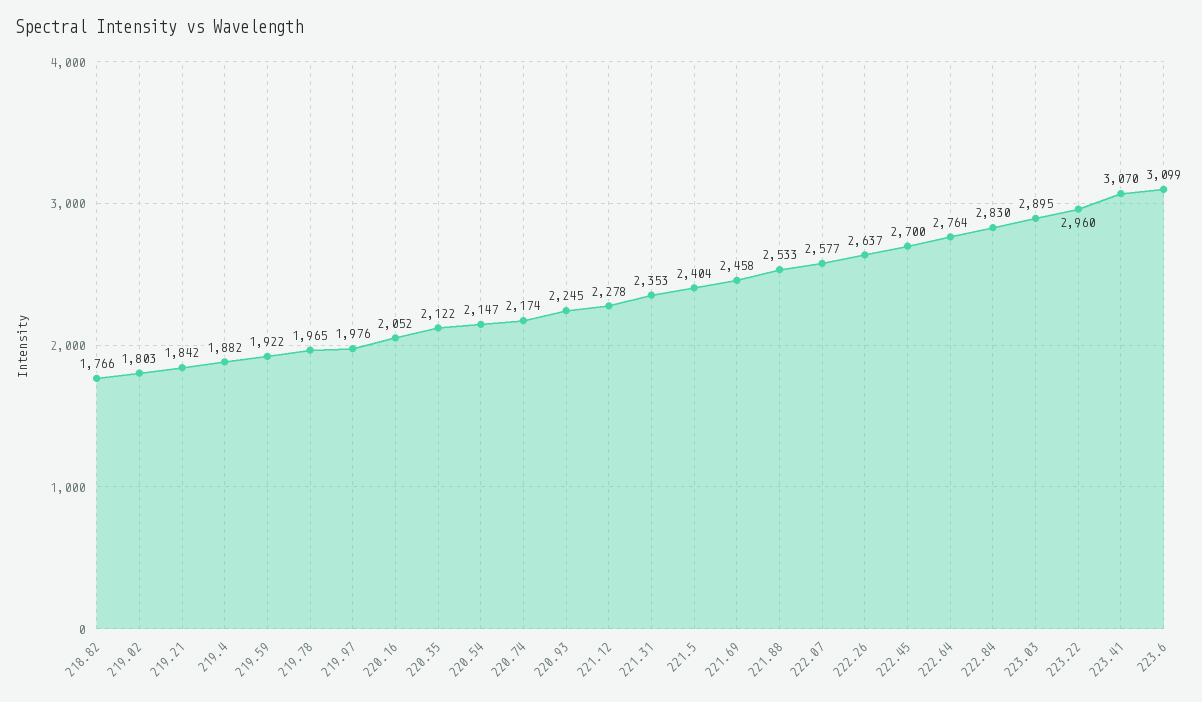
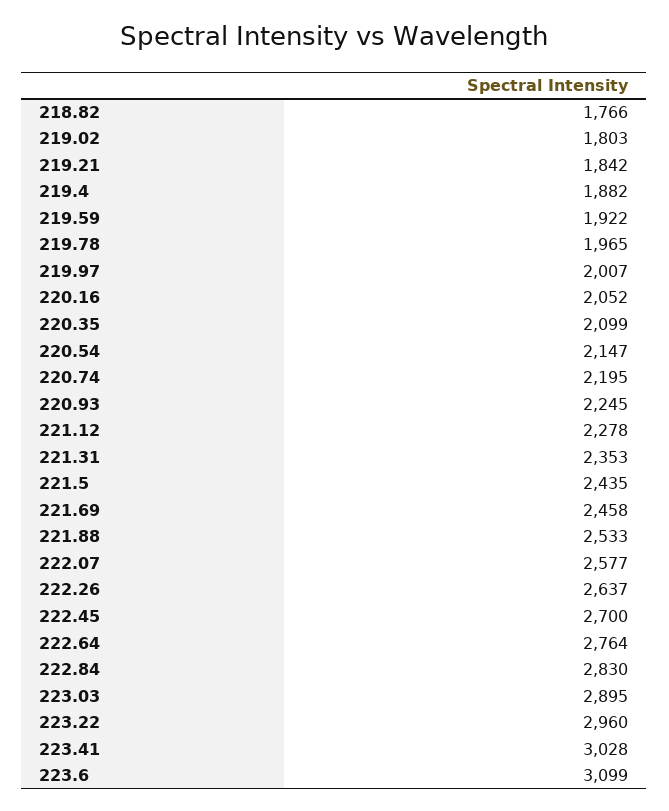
  {
    "218.82": 1766,
    "219.02": 1803,
    "219.21": 1842,
    "219.4": 1882,
    "219.59": 1922,
    "219.78": 1965,
-   "219.97": 1976,
+   "219.97": 2007,
    "220.16": 2052,
-   "220.35": 2122,
+   "220.35": 2099,
    "220.54": 2147,
-   "220.74": 2174,
+   "220.74": 2195,
    "220.93": 2245,
    "221.12": 2278,
    "221.31": 2353,
-   "221.5": 2404,
+   "221.5": 2435,
    "221.69": 2458,
    "221.88": 2533,
    "222.07": 2577,
    "222.26": 2637,
    "222.45": 2700,
    "222.64": 2764,
    "222.84": 2830,
    "223.03": 2895,
    "223.22": 2960,
-   "223.41": 3070,
+   "223.41": 3028,
    "223.6": 3099
  }

